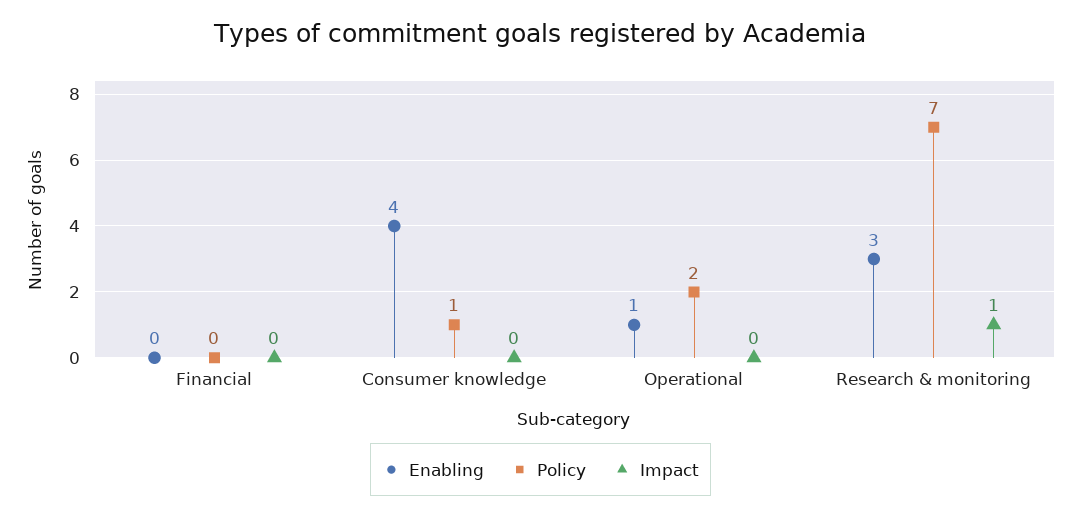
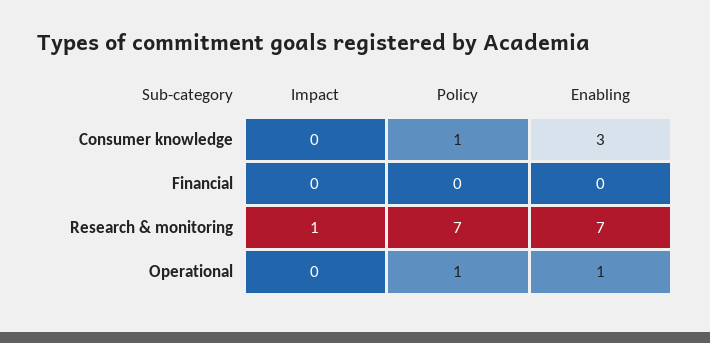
  {
    "Enabling": {
      "Financial": 0,
-     "Consumer knowledge": 4,
+     "Consumer knowledge": 3,
      "Operational": 1,
-     "Research & monitoring": 3
+     "Research & monitoring": 7
    },
    "Policy": {
      "Financial": 0,
      "Consumer knowledge": 1,
-     "Operational": 2,
+     "Operational": 1,
      "Research & monitoring": 7
    },
    "Impact": {
      "Financial": 0,
      "Consumer knowledge": 0,
      "Operational": 0,
      "Research & monitoring": 1
    }
  }

